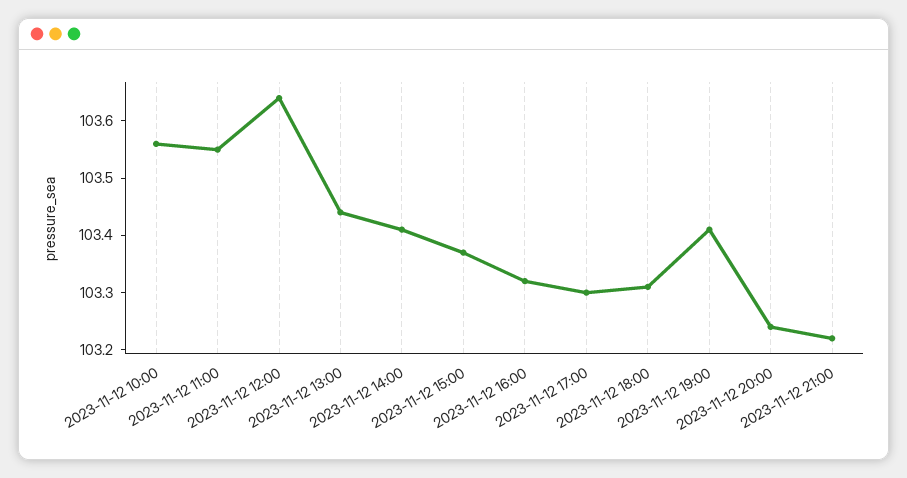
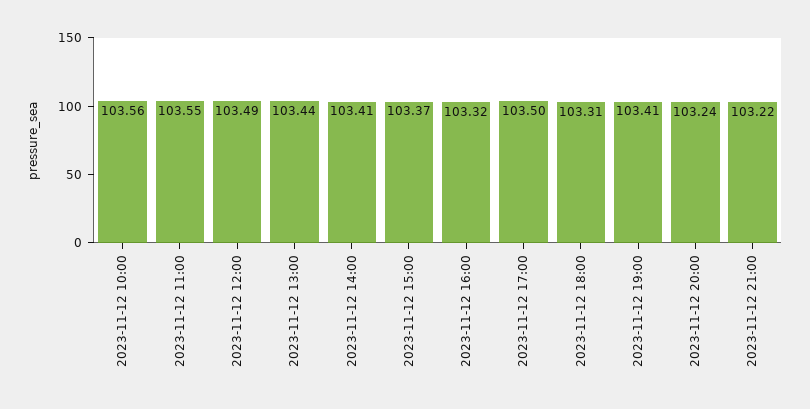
  {
    "2023-11-12 10:00": 103.56,
    "2023-11-12 11:00": 103.55,
-   "2023-11-12 12:00": 103.65,
+   "2023-11-12 12:00": 103.49,
    "2023-11-12 13:00": 103.44,
    "2023-11-12 14:00": 103.41,
    "2023-11-12 15:00": 103.37,
    "2023-11-12 16:00": 103.32,
-   "2023-11-12 17:00": 103.3,
+   "2023-11-12 17:00": 103.5,
    "2023-11-12 18:00": 103.31,
    "2023-11-12 19:00": 103.41,
    "2023-11-12 20:00": 103.24,
    "2023-11-12 21:00": 103.22
  }

